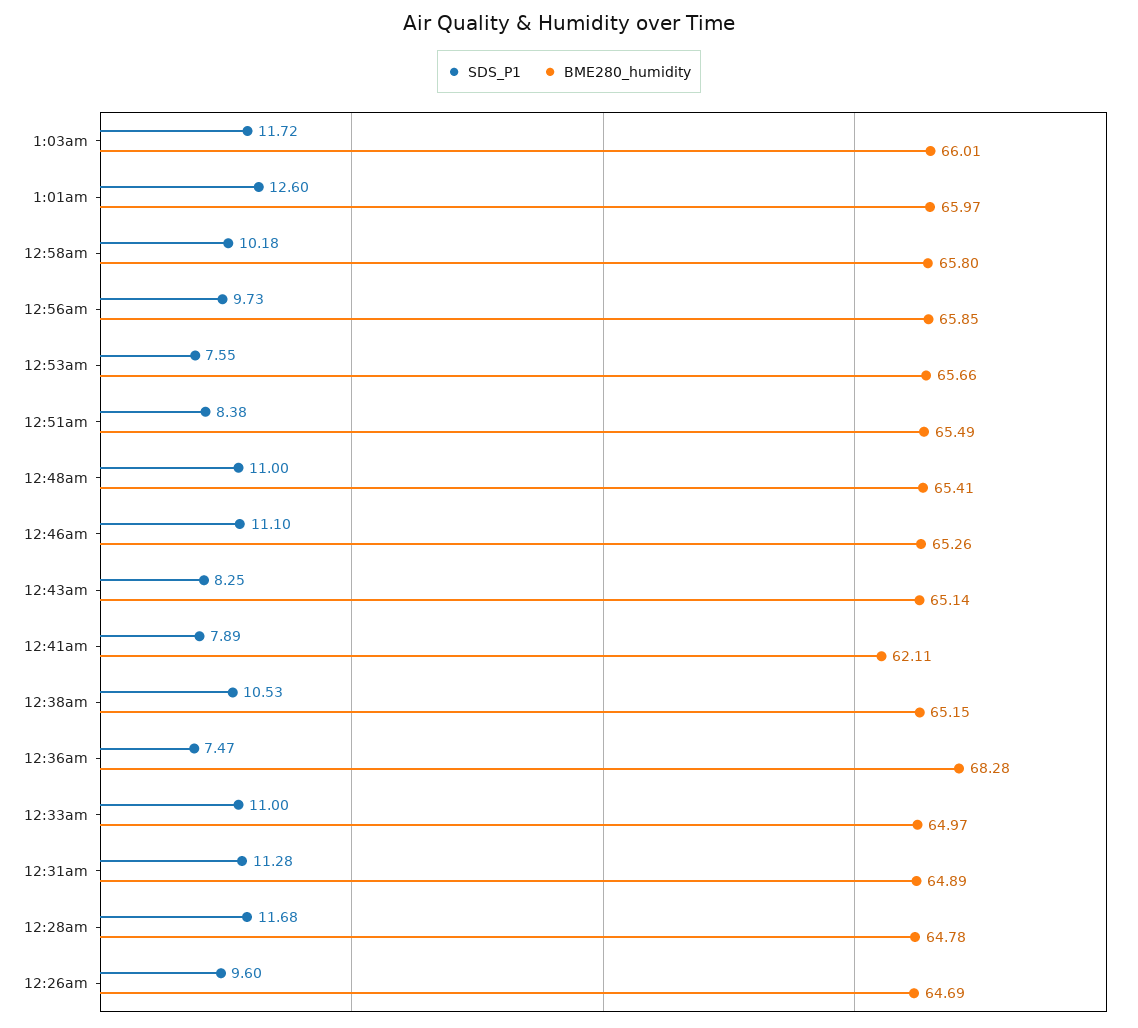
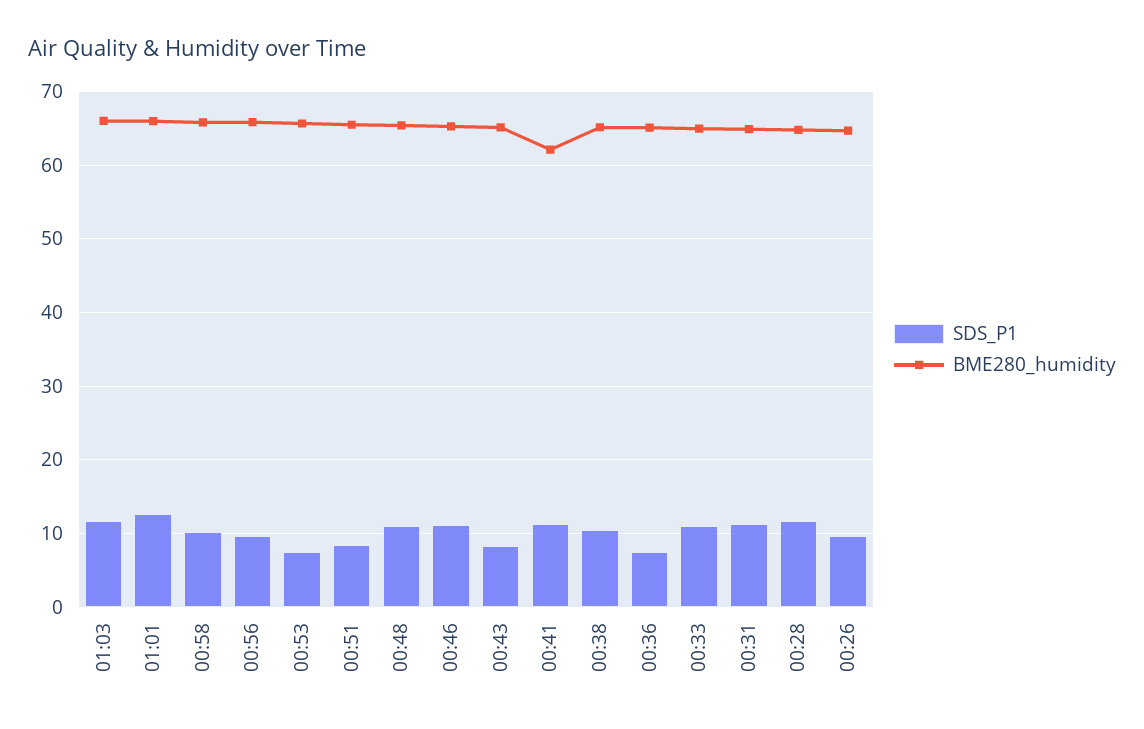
  {
    "SDS_P1": {
      "1:03am": 11.72,
      "1:01am": 12.6,
      "12:58am": 10.18,
      "12:56am": 9.73,
      "12:53am": 7.55,
      "12:51am": 8.38,
      "12:48am": 11,
      "12:46am": 11.1,
      "12:43am": 8.25,
-     "12:41am": 7.89,
+     "12:41am": 11,
      "12:38am": 10.53,
      "12:36am": 7.47,
      "12:33am": 11,
      "12:31am": 11.28,
      "12:28am": 11.68,
      "12:26am": 9.6
    },
    "BME280_humidity": {
      "1:03am": 66.01,
      "1:01am": 65.97,
      "12:58am": 65.8,
      "12:56am": 65.85,
      "12:53am": 65.66,
      "12:51am": 65.49,
      "12:48am": 65.41,
      "12:46am": 65.26,
      "12:43am": 65.14,
      "12:41am": 62.11,
      "12:38am": 65.15,
-     "12:36am": 68.28,
+     "12:36am": 65,
      "12:33am": 64.97,
      "12:31am": 64.89,
      "12:28am": 64.78,
      "12:26am": 64.69
    }
  }

